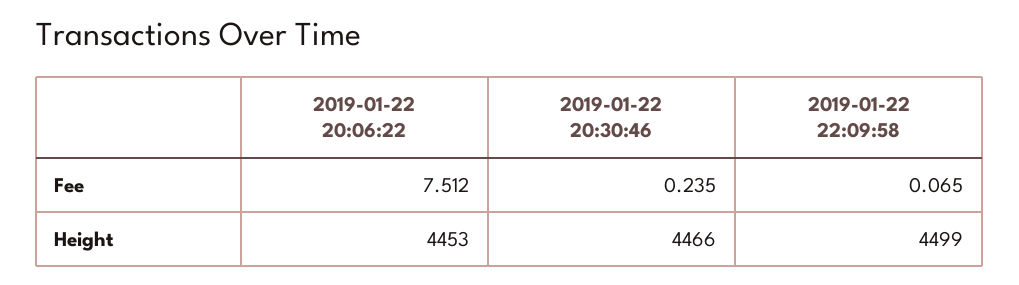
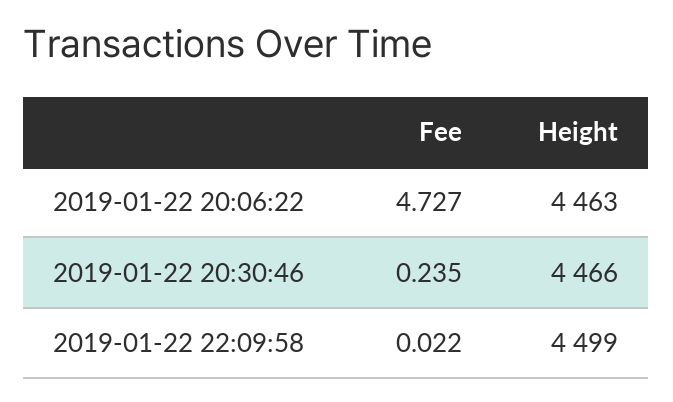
  {
    "2019-01-22 20:06:22": {
-     "Fee": 7.512,
+     "Fee": 4.727,
-     "Height": 4453
+     "Height": 4463
    },
    "2019-01-22 20:30:46": {
      "Fee": 0.235,
      "Height": 4466
    },
    "2019-01-22 22:09:58": {
-     "Fee": 0.065,
+     "Fee": 0.022,
      "Height": 4499
    }
  }

